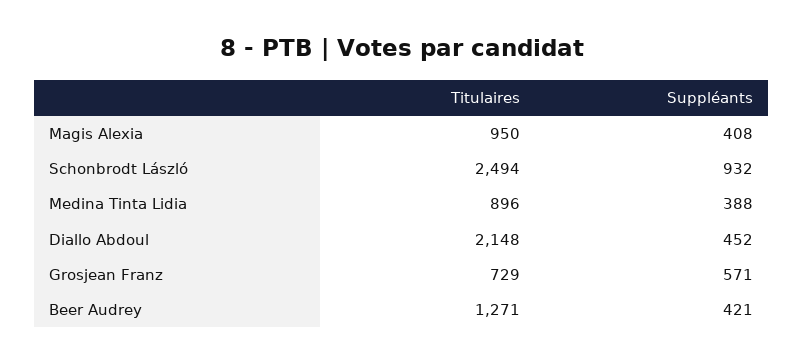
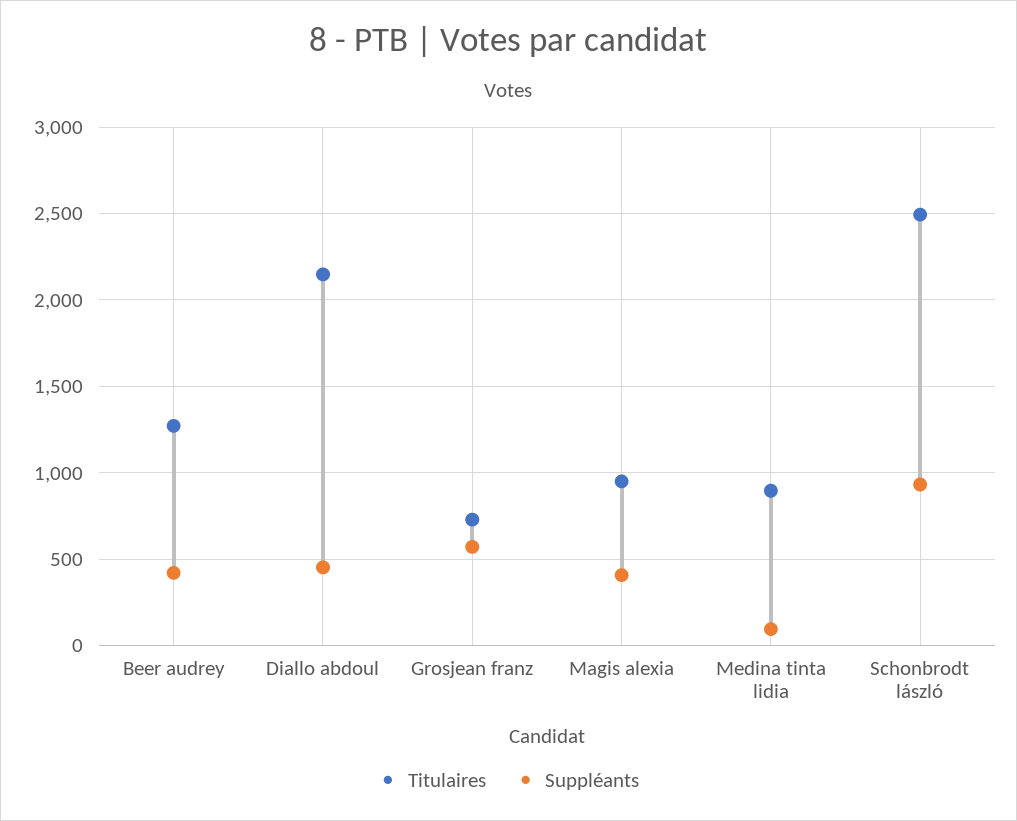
  {
    "Titulaires": {
      "Magis Alexia": 950,
      "Schonbrodt László": 2494,
      "Medina Tinta Lidia": 896,
      "Diallo Abdoul": 2148,
      "Grosjean Franz": 729,
      "Beer Audrey": 1271
    },
    "Suppléants": {
      "Magis Alexia": 408,
      "Schonbrodt László": 932,
-     "Medina Tinta Lidia": 388,
+     "Medina Tinta Lidia": 100,
      "Diallo Abdoul": 452,
      "Grosjean Franz": 571,
      "Beer Audrey": 421
    }
  }

